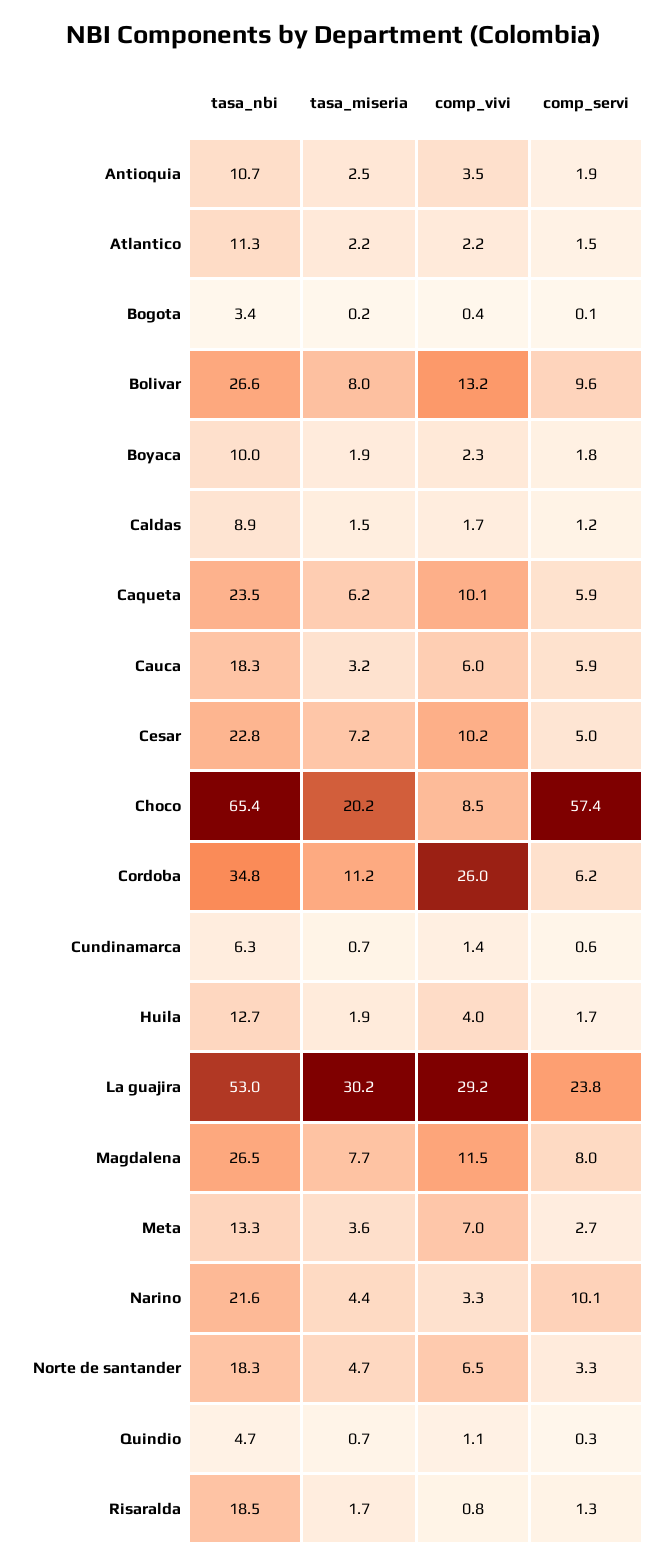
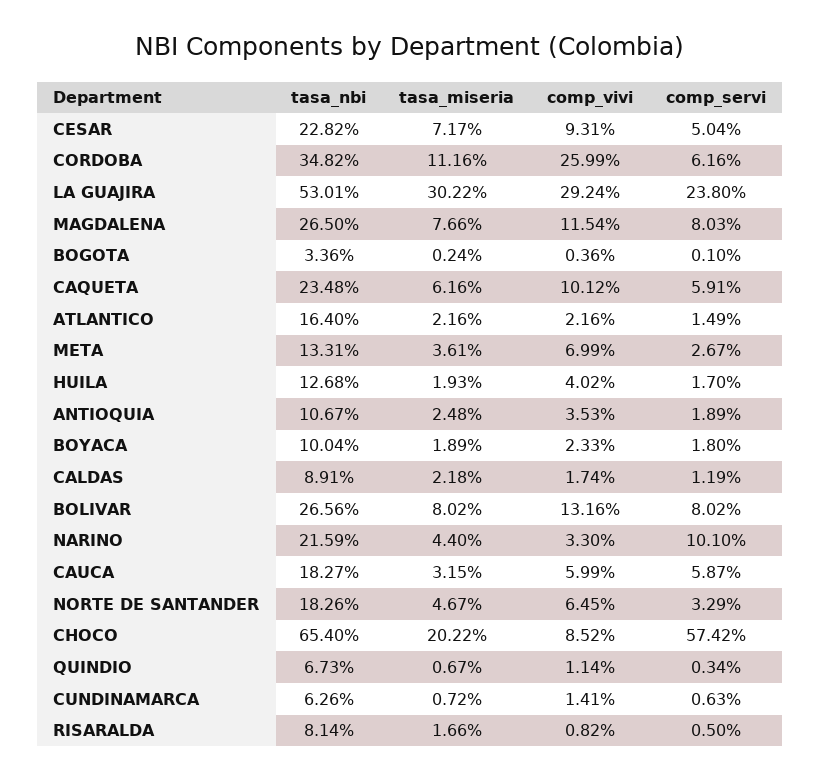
  {
    "tasa_nbi": {
      "Antioquia": 10.67,
-     "Atlantico": 11.3,
+     "Atlantico": 16.4,
      "Bogota": 3.36,
      "Bolivar": 26.56,
      "Boyaca": 10.04,
      "Caldas": 8.91,
      "Caqueta": 23.48,
      "Cauca": 18.27,
      "Cesar": 22.82,
      "Choco": 65.4,
      "Cordoba": 34.82,
      "Cundinamarca": 6.26,
      "Huila": 12.68,
      "La guajira": 53.01,
      "Magdalena": 26.5,
      "Meta": 13.31,
      "Narino": 21.59,
      "Norte de santander": 18.26,
-     "Quindio": 4.7,
+     "Quindio": 6.73,
-     "Risaralda": 18.5
+     "Risaralda": 8.14
    },
    "tasa_miseria": {
      "Antioquia": 2.48,
      "Atlantico": 2.16,
      "Bogota": 0.24,
      "Bolivar": 8.02,
      "Boyaca": 1.89,
-     "Caldas": 1.5,
+     "Caldas": 2.18,
      "Caqueta": 6.16,
      "Cauca": 3.15,
      "Cesar": 7.17,
      "Choco": 20.22,
      "Cordoba": 11.16,
      "Cundinamarca": 0.72,
      "Huila": 1.93,
      "La guajira": 30.22,
      "Magdalena": 7.66,
      "Meta": 3.61,
      "Narino": 4.4,
      "Norte de santander": 4.67,
      "Quindio": 0.67,
      "Risaralda": 1.66
    },
    "comp_vivi": {
      "Antioquia": 3.53,
      "Atlantico": 2.16,
      "Bogota": 0.36,
      "Bolivar": 13.16,
      "Boyaca": 2.33,
      "Caldas": 1.74,
      "Caqueta": 10.12,
      "Cauca": 5.99,
-     "Cesar": 10.2,
+     "Cesar": 9.31,
      "Choco": 8.52,
      "Cordoba": 25.99,
      "Cundinamarca": 1.41,
      "Huila": 4.02,
      "La guajira": 29.24,
      "Magdalena": 11.54,
      "Meta": 6.99,
      "Narino": 3.3,
      "Norte de santander": 6.45,
      "Quindio": 1.14,
      "Risaralda": 0.82
    },
    "comp_servi": {
      "Antioquia": 1.89,
      "Atlantico": 1.49,
      "Bogota": 0.1,
-     "Bolivar": 9.6,
+     "Bolivar": 8.02,
      "Boyaca": 1.8,
      "Caldas": 1.19,
      "Caqueta": 5.91,
      "Cauca": 5.87,
      "Cesar": 5.04,
      "Choco": 57.42,
      "Cordoba": 6.16,
      "Cundinamarca": 0.63,
      "Huila": 1.7,
      "La guajira": 23.8,
      "Magdalena": 8.03,
      "Meta": 2.67,
      "Narino": 10.1,
      "Norte de santander": 3.29,
      "Quindio": 0.34,
-     "Risaralda": 1.3
+     "Risaralda": 0.5
    }
  }

